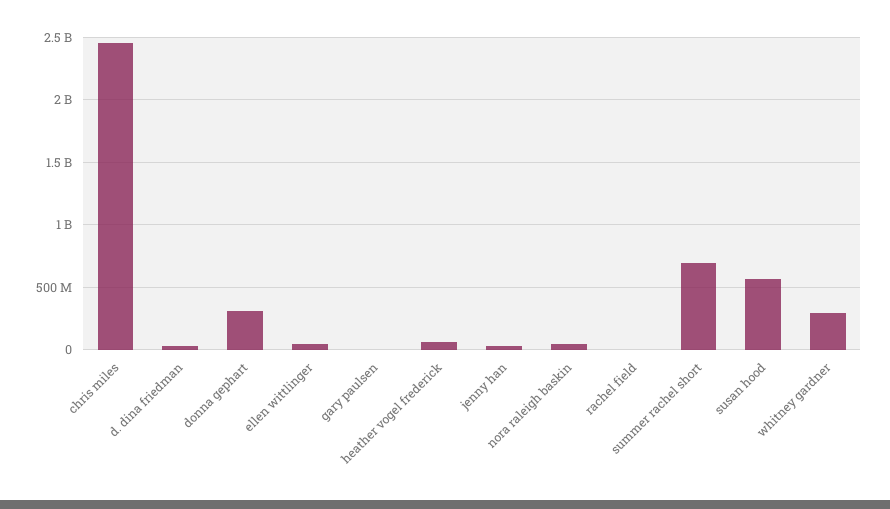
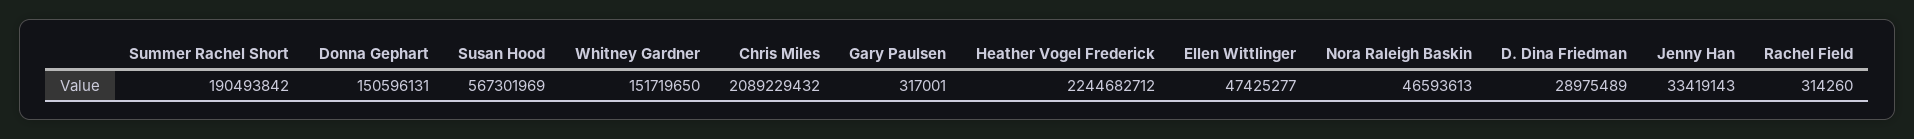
  {
-   "chris miles": 2450000000,
+   "chris miles": 2089229432,
    "d. dina friedman": 28975489,
-   "donna gephart": 300000000,
+   "donna gephart": 150596131,
    "ellen wittlinger": 47425277,
    "gary paulsen": 317001,
-   "heather vogel frederick": 50000000,
+   "heather vogel frederick": 2244682712,
    "jenny han": 33419143,
    "nora raleigh baskin": 46593613,
    "rachel field": 314260,
-   "summer rachel short": 700000000,
+   "summer rachel short": 190493842,
    "susan hood": 567301969,
-   "whitney gardner": 300000000
+   "whitney gardner": 151719650
  }

